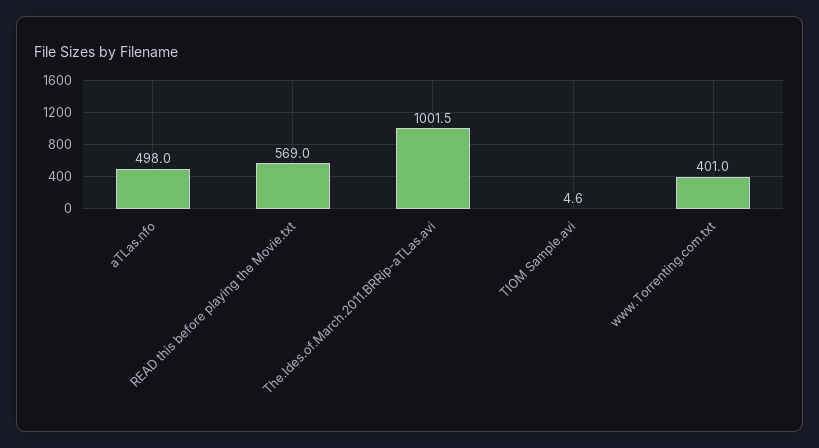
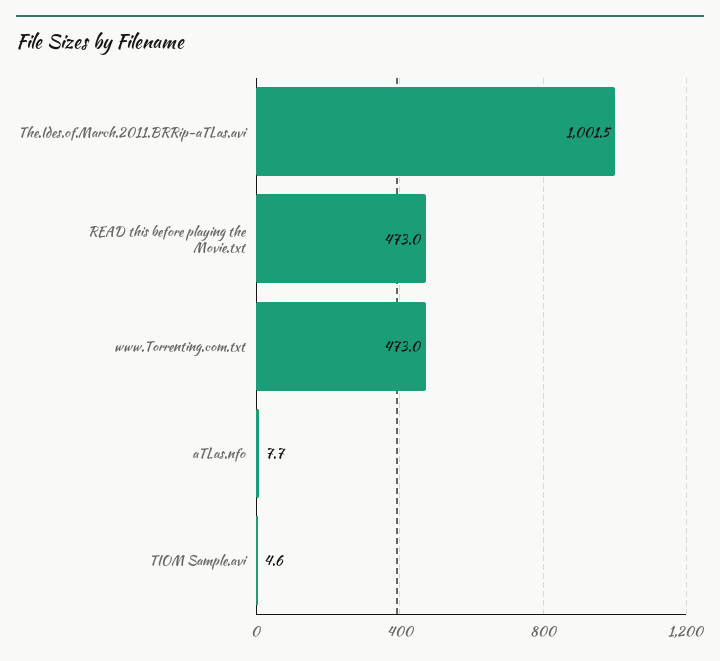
  {
-   "aTLas.nfo": 498,
+   "aTLas.nfo": 7.7,
-   "READ this before playing the Movie.txt": 569,
+   "READ this before playing the Movie.txt": 473,
    "The.Ides.of.March.2011.BRRip-aTLas.avi": 1001.5,
    "TIOM Sample.avi": 4.6,
-   "www.Torrenting.com.txt": 401
+   "www.Torrenting.com.txt": 473
  }

